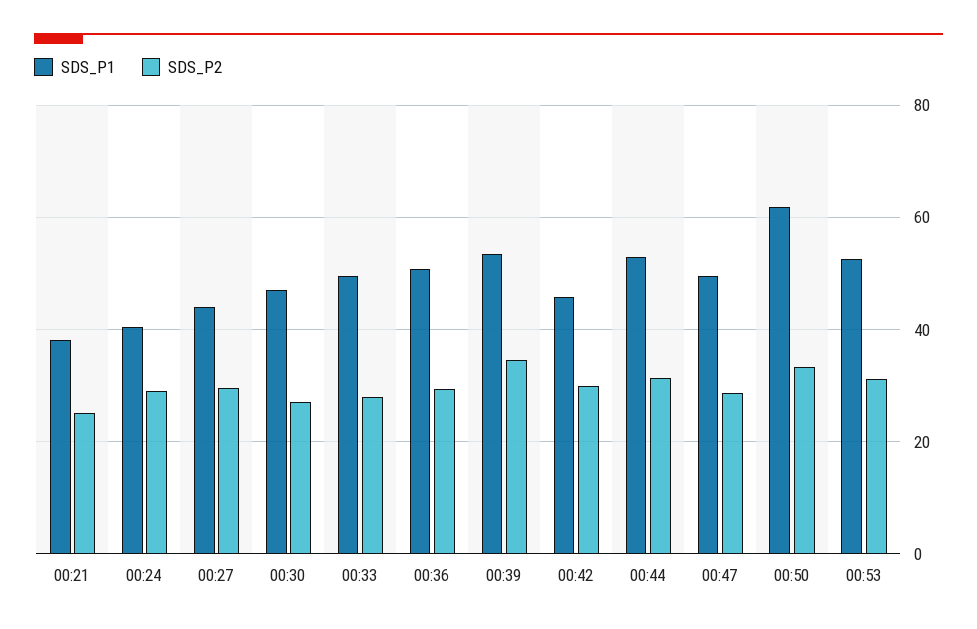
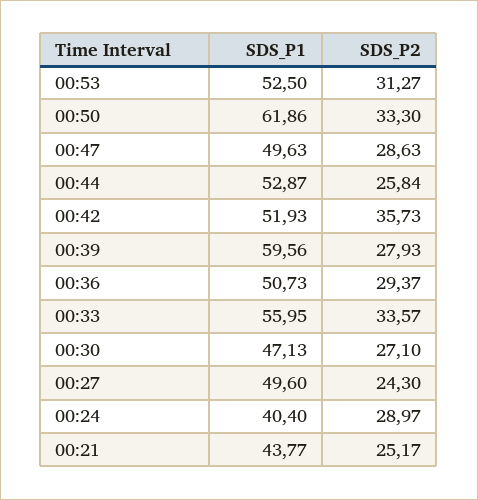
  {
    "SDS_P1": {
-     "00:21": 38,
+     "00:21": 43.77,
      "00:24": 40.4,
-     "00:27": 44,
+     "00:27": 49.6,
      "00:30": 47.13,
-     "00:33": 50,
+     "00:33": 55.95,
      "00:36": 50.73,
-     "00:39": 54,
+     "00:39": 59.56,
-     "00:42": 46,
+     "00:42": 51.93,
      "00:44": 52.87,
      "00:47": 49.63,
      "00:50": 61.86,
      "00:53": 52.5
    },
    "SDS_P2": {
      "00:21": 25.17,
      "00:24": 28.97,
-     "00:27": 30,
+     "00:27": 24.3,
      "00:30": 27.1,
-     "00:33": 28,
+     "00:33": 33.57,
      "00:36": 29.37,
-     "00:39": 34,
+     "00:39": 27.93,
-     "00:42": 30,
+     "00:42": 35.73,
-     "00:44": 32,
+     "00:44": 25.84,
      "00:47": 28.63,
      "00:50": 33.3,
      "00:53": 31.27
    }
  }

